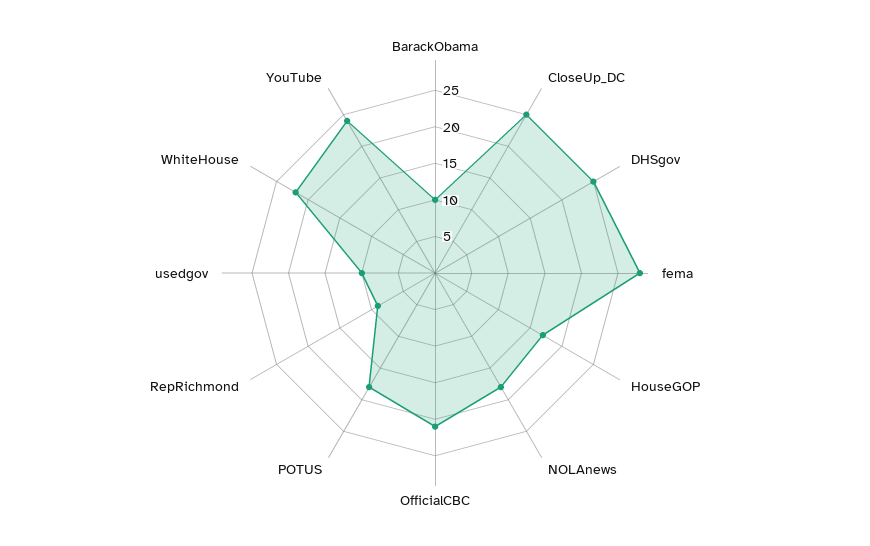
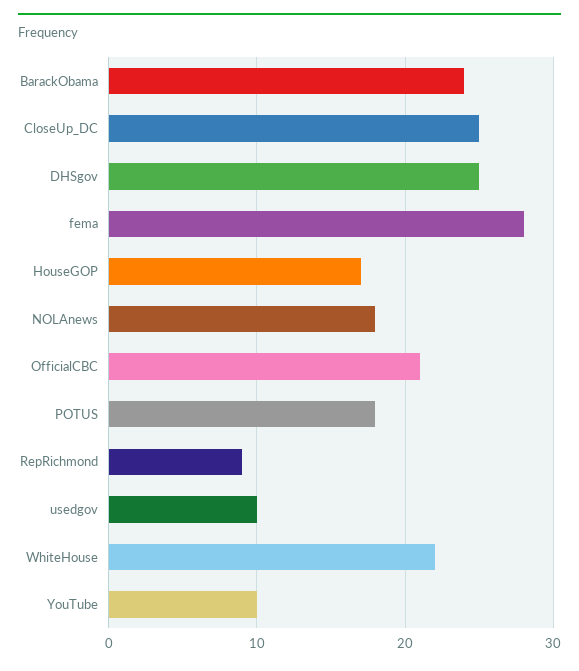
  {
-   "BarackObama": 10,
+   "BarackObama": 24,
    "CloseUp_DC": 25,
    "DHSgov": 25,
    "fema": 28,
    "HouseGOP": 17,
    "NOLAnews": 18,
    "OfficialCBC": 21,
    "POTUS": 18,
    "RepRichmond": 9,
    "usedgov": 10,
    "WhiteHouse": 22,
-   "YouTube": 25
+   "YouTube": 10
  }

